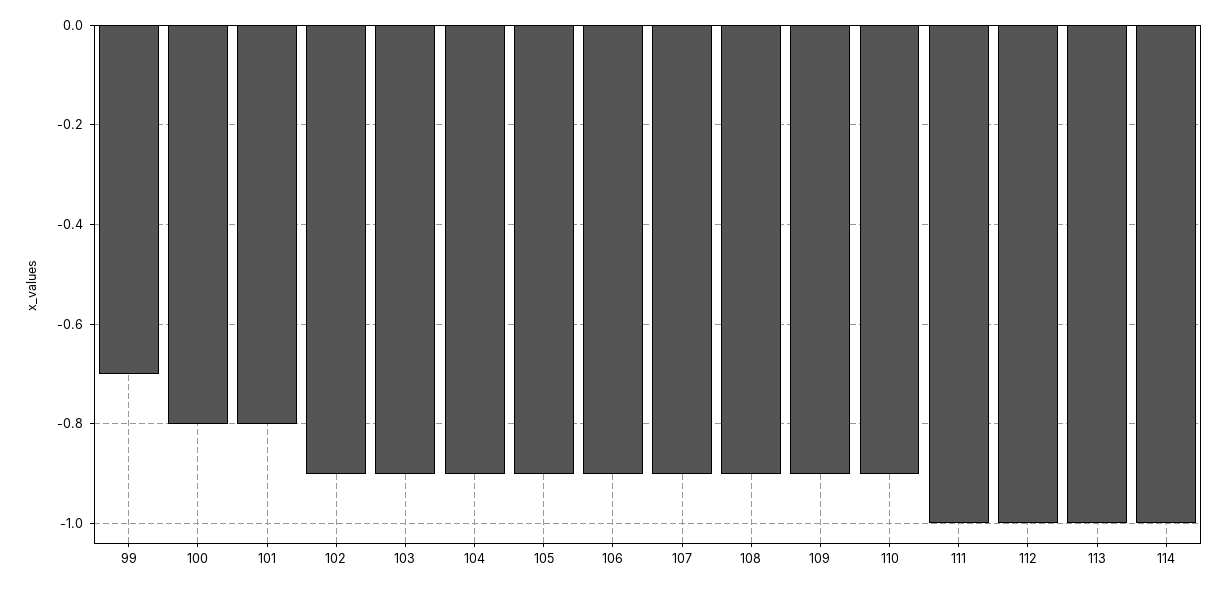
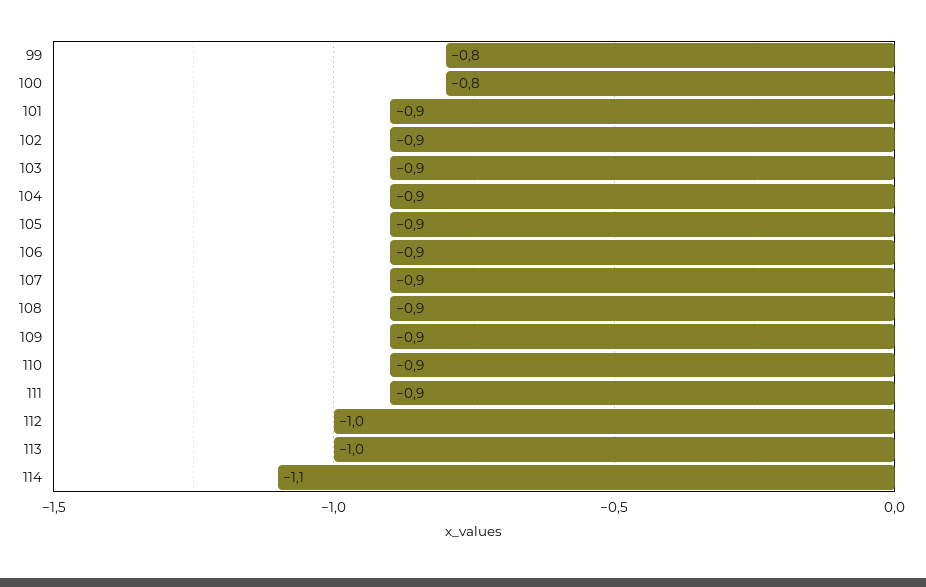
  {
-   "99": -0.7,
+   "99": -0.8,
    "100": -0.8,
-   "101": -0.8,
+   "101": -0.9,
    "102": -0.9,
    "103": -0.9,
    "104": -0.9,
    "105": -0.9,
    "106": -0.9,
    "107": -0.9,
    "108": -0.9,
    "109": -0.9,
    "110": -0.9,
-   "111": -1,
+   "111": -0.9,
    "112": -1,
    "113": -1,
-   "114": -1
+   "114": -1.1
  }

